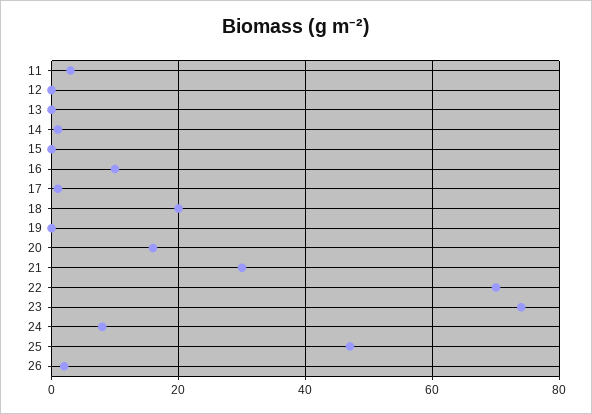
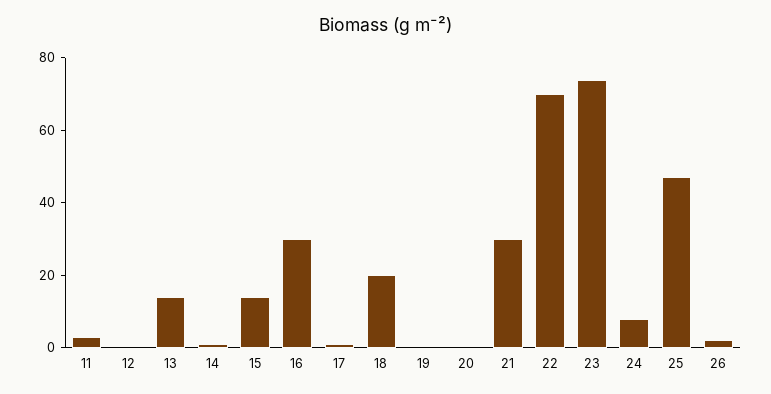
  {
    "11": 5,
    "12": 0,
-   "13": 0,
+   "13": 15,
    "14": 0,
-   "15": 0,
+   "15": 15,
-   "16": 10,
+   "16": 30,
    "17": 0,
    "18": 20,
    "19": 0,
-   "20": 15,
+   "20": 0,
    "21": 30,
    "22": 70,
    "23": 75,
    "24": 10,
    "25": 45,
    "26": 0
  }

